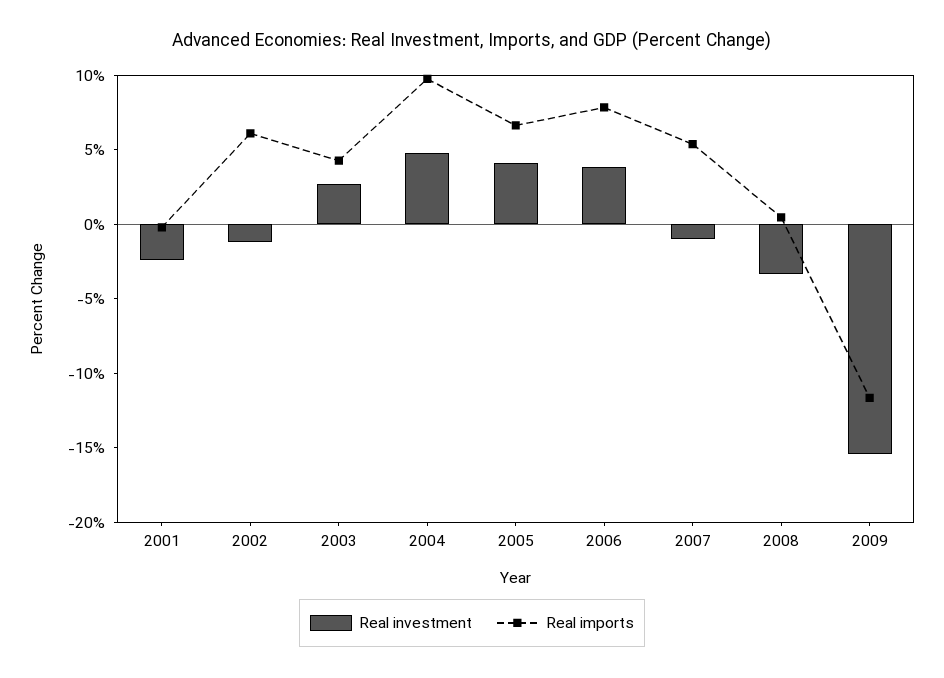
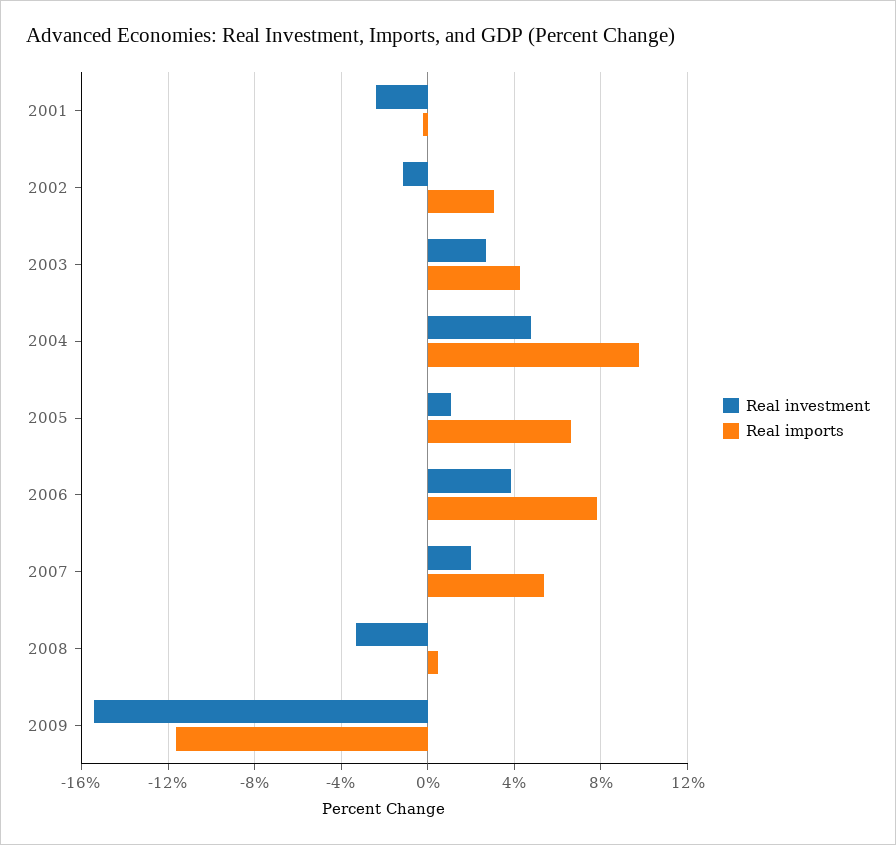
  {
    "Real investment": {
      "2001": -2.5,
      "2002": -1,
      "2003": 2.5,
      "2004": 5,
-     "2005": 4,
+     "2005": 1,
      "2006": 4,
-     "2007": -1,
+     "2007": 2,
      "2008": -3.5,
      "2009": -15.5
    },
    "Real imports": {
      "2001": 0,
-     "2002": 6,
+     "2002": 3,
      "2003": 4.5,
      "2004": 10,
      "2005": 6.5,
      "2006": 8,
      "2007": 5.5,
      "2008": 0.5,
      "2009": -11.5
    }
  }

